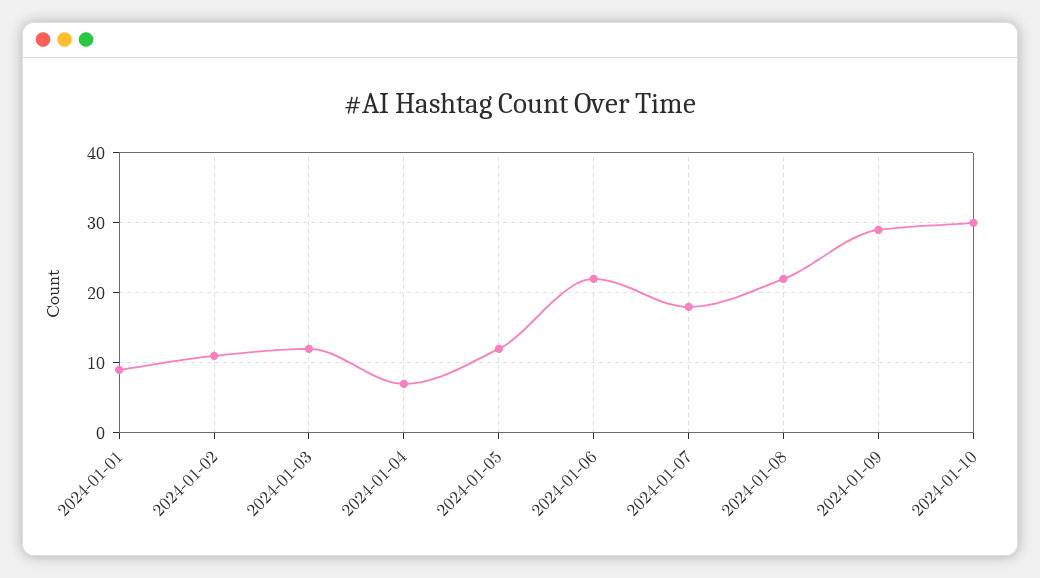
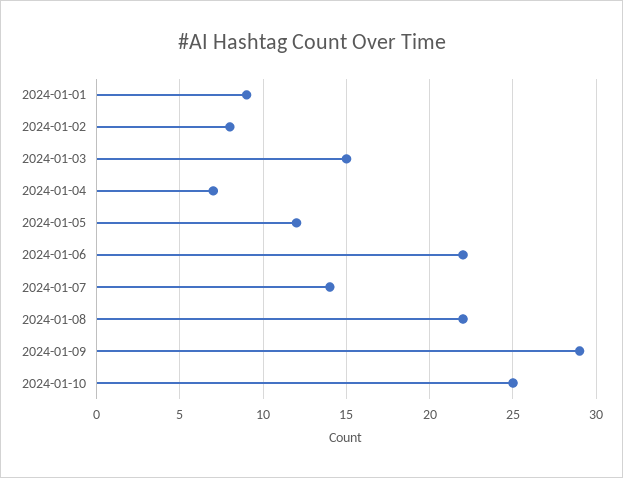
  {
    "2024-01-01": 9,
-   "2024-01-02": 11,
+   "2024-01-02": 8,
-   "2024-01-03": 12,
+   "2024-01-03": 15,
    "2024-01-04": 7,
    "2024-01-05": 12,
    "2024-01-06": 22,
-   "2024-01-07": 18,
+   "2024-01-07": 14,
    "2024-01-08": 22,
    "2024-01-09": 29,
-   "2024-01-10": 30
+   "2024-01-10": 25
  }

